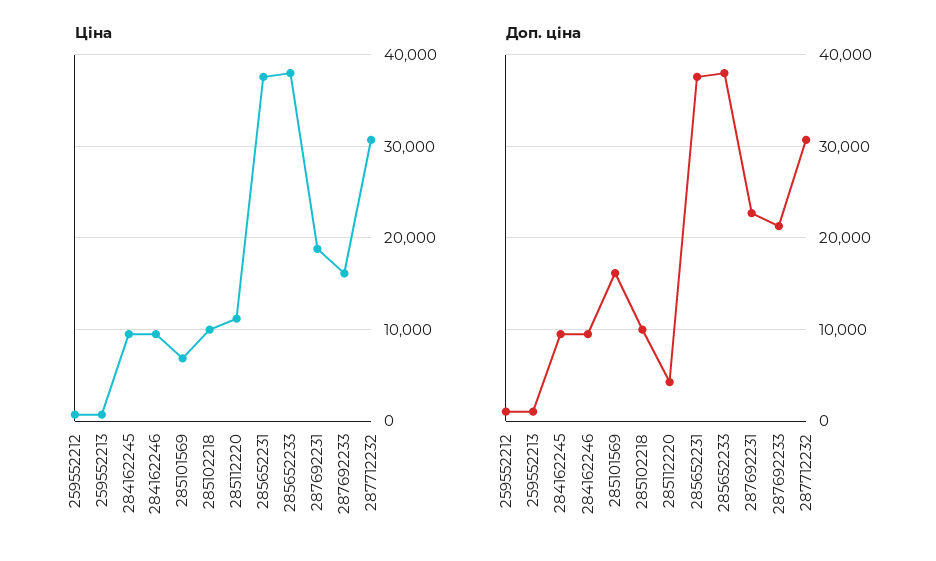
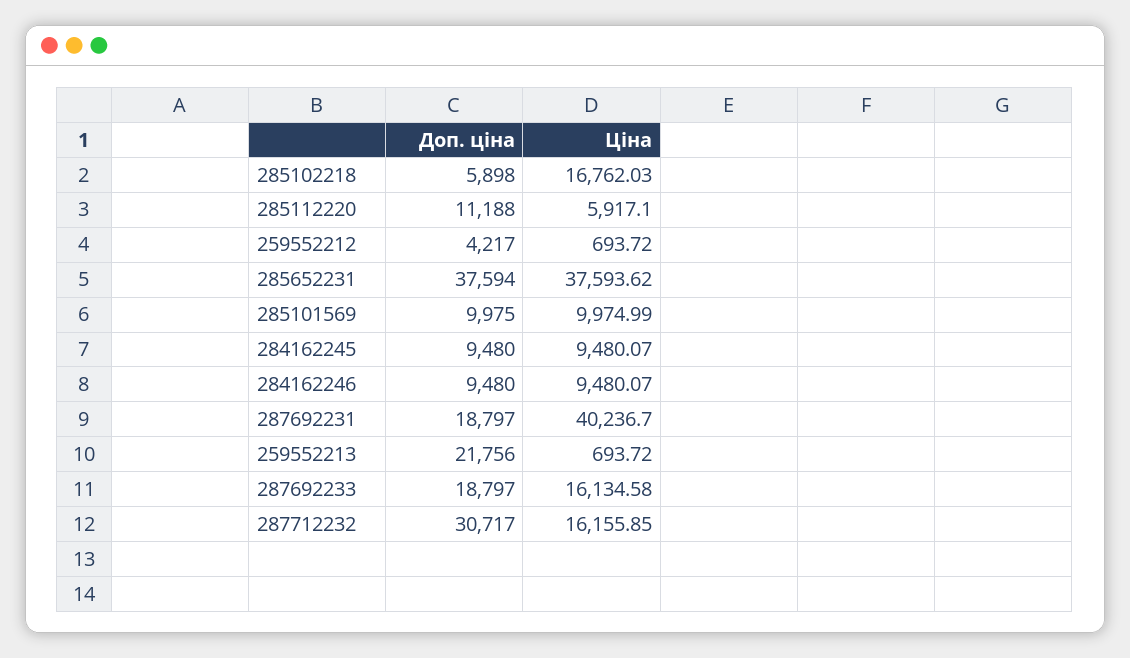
  {
    "Ціна": {
      "259552212": 693.72,
      "259552213": 693.72,
      "284162245": 9480.07,
      "284162246": 9480.07,
-     "285101569": 7000,
+     "285101569": 9974.99,
-     "285102218": 10000,
+     "285102218": 16762.03,
-     "285112220": 11000,
+     "285112220": 5917.1,
      "285652231": 37593.62,
-     "285652233": 38000,
-     "287692231": 19000,
+     "287692231": 40236.7,
      "287692233": 16134.58,
-     "287712232": 31000
+     "287712232": 16155.85
    },
    "Доп. ціна": {
-     "259552212": 1000,
+     "259552212": 4217,
-     "259552213": 1000,
+     "259552213": 21756,
      "284162245": 9480,
      "284162246": 9480,
-     "285101569": 16000,
+     "285101569": 9975,
-     "285102218": 10000,
+     "285102218": 5898,
-     "285112220": 4000,
+     "285112220": 11188,
      "285652231": 37594,
-     "285652233": 38000,
-     "287692231": 23000,
+     "287692231": 18797,
-     "287692233": 21000,
+     "287692233": 18797,
      "287712232": 30717
    }
  }

